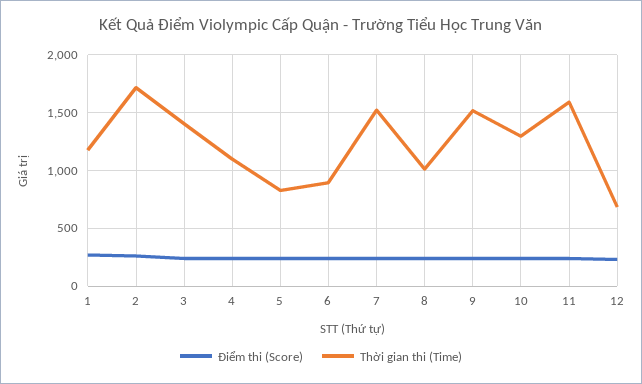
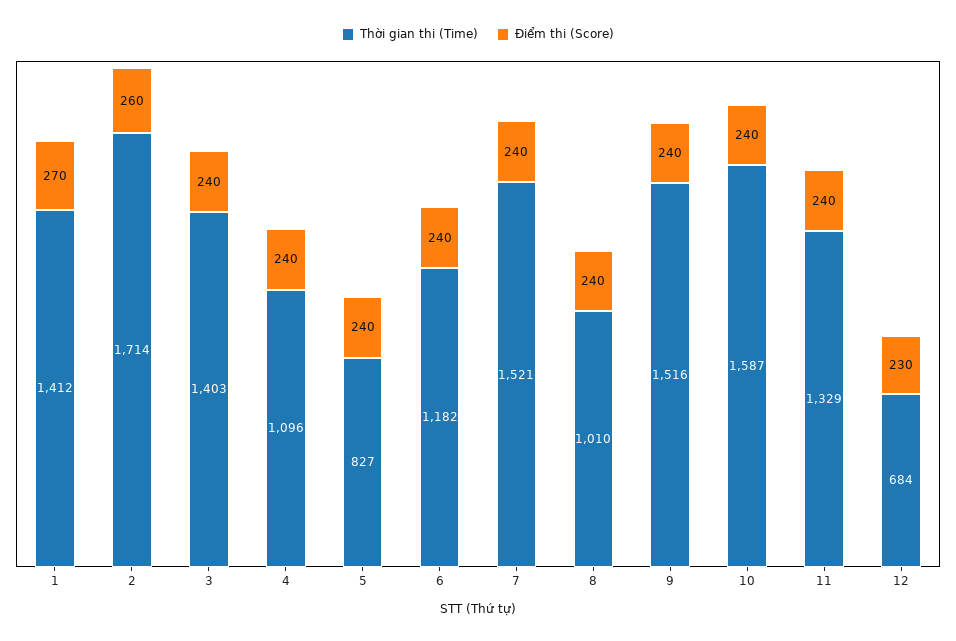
  {
    "Điểm thi (Score)": {
      "1": 270,
      "2": 260,
      "3": 240,
      "4": 240,
      "5": 240,
      "6": 240,
      "7": 240,
      "8": 240,
      "9": 240,
      "10": 240,
      "11": 240,
      "12": 230
    },
    "Thời gian thi (Time)": {
-     "1": 1200,
+     "1": 1412,
      "2": 1714,
      "3": 1403,
      "4": 1096,
      "5": 827,
-     "6": 900,
+     "6": 1182,
      "7": 1521,
      "8": 1010,
      "9": 1516,
-     "10": 1300,
+     "10": 1587,
-     "11": 1600,
+     "11": 1329,
      "12": 684
    }
  }

